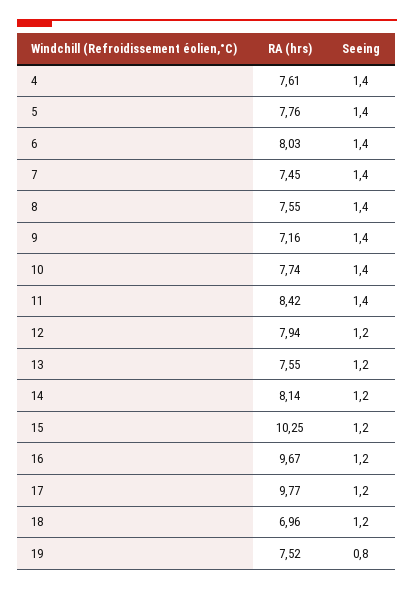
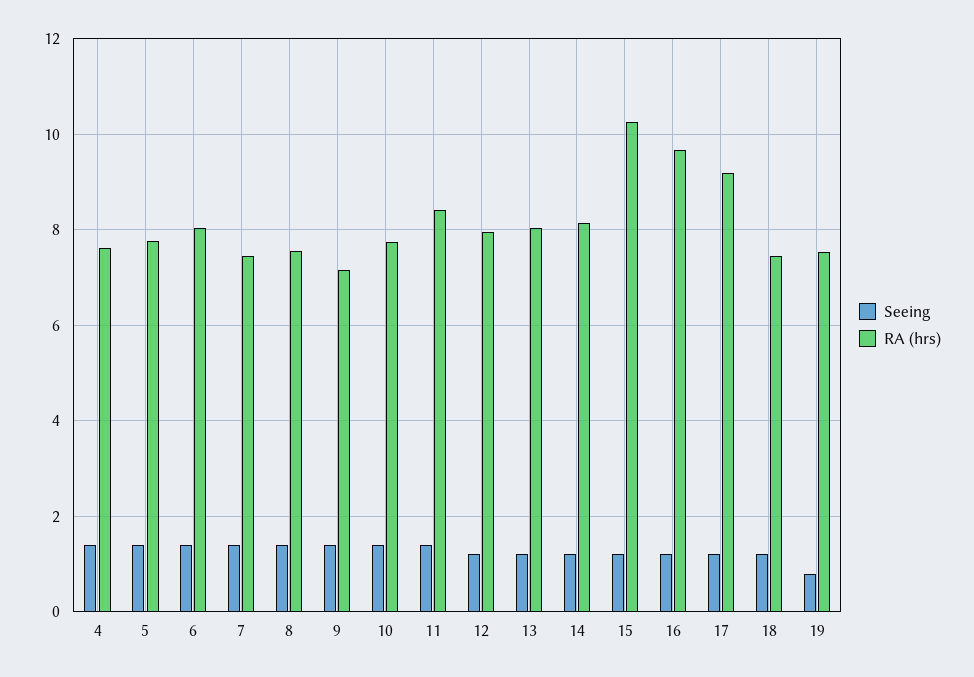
  {
    "RA (hrs)": {
      "4": 7.61,
      "5": 7.76,
      "6": 8.03,
      "7": 7.45,
      "8": 7.55,
      "9": 7.16,
      "10": 7.74,
      "11": 8.42,
      "12": 7.94,
-     "13": 7.55,
+     "13": 8,
      "14": 8.14,
      "15": 10.25,
      "16": 9.67,
-     "17": 9.77,
+     "17": 9.2,
-     "18": 6.96,
+     "18": 7.4,
      "19": 7.52
    },
    "Seeing": {
      "4": 1.4,
      "5": 1.4,
      "6": 1.4,
      "7": 1.4,
      "8": 1.4,
      "9": 1.4,
      "10": 1.4,
      "11": 1.4,
      "12": 1.2,
      "13": 1.2,
      "14": 1.2,
      "15": 1.2,
      "16": 1.2,
      "17": 1.2,
      "18": 1.2,
      "19": 0.8
    }
  }

